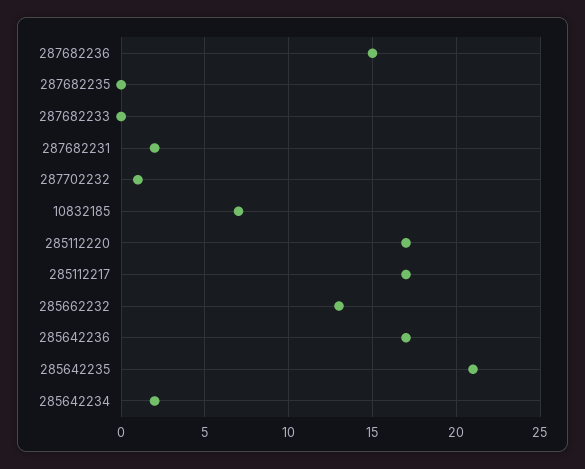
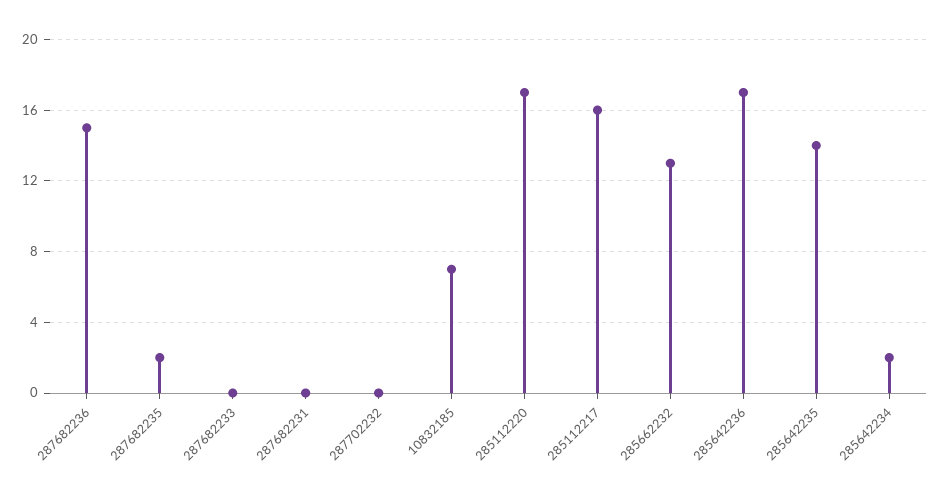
  {
    "287682236": 15,
-   "287682235": 0,
+   "287682235": 2,
    "287682233": 0,
-   "287682231": 2,
+   "287682231": 0,
-   "287702232": 1,
+   "287702232": 0,
    "10832185": 7,
    "285112220": 17,
-   "285112217": 17,
+   "285112217": 16,
    "285662232": 13,
    "285642236": 17,
-   "285642235": 21,
+   "285642235": 14,
    "285642234": 2
  }

